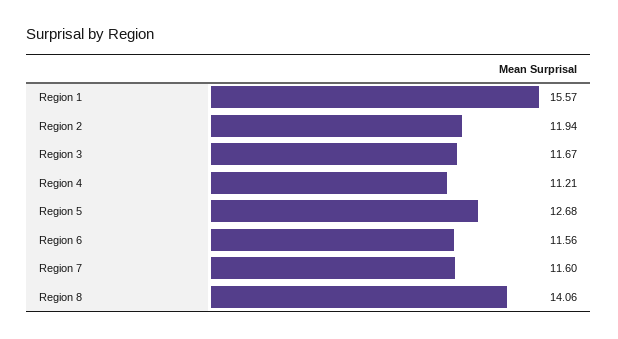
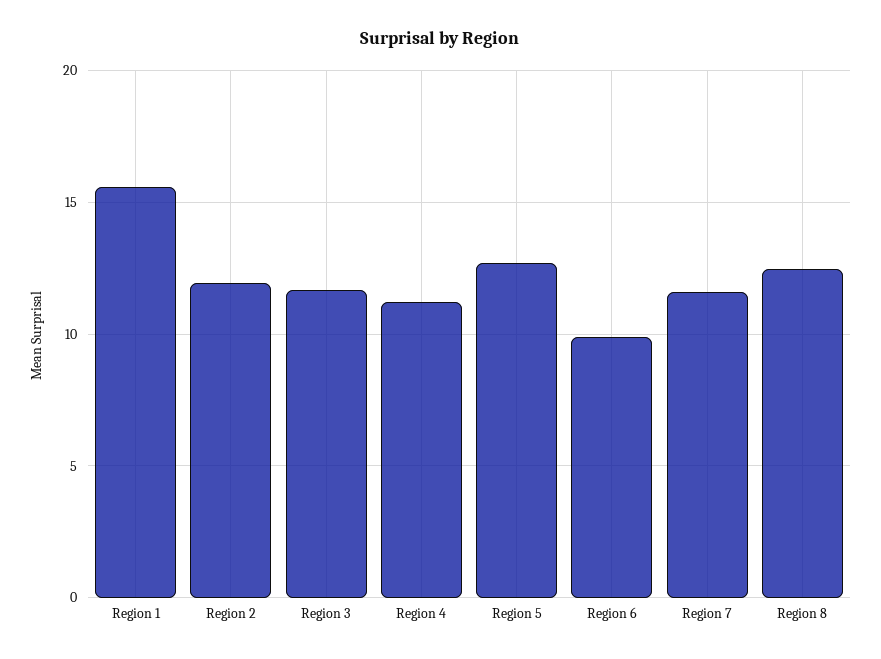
  {
    "Region 1": 15.57,
    "Region 2": 11.94,
    "Region 3": 11.67,
    "Region 4": 11.21,
    "Region 5": 12.68,
-   "Region 6": 11.56,
+   "Region 6": 10,
    "Region 7": 11.6,
-   "Region 8": 14.06
+   "Region 8": 12.5
  }

